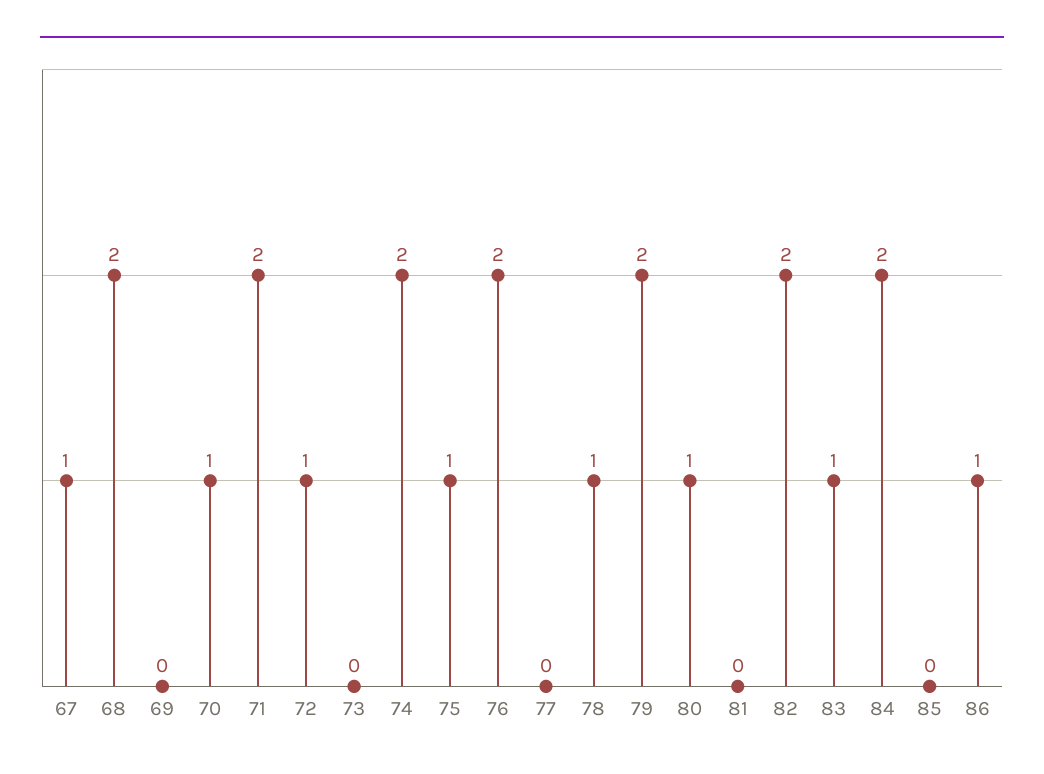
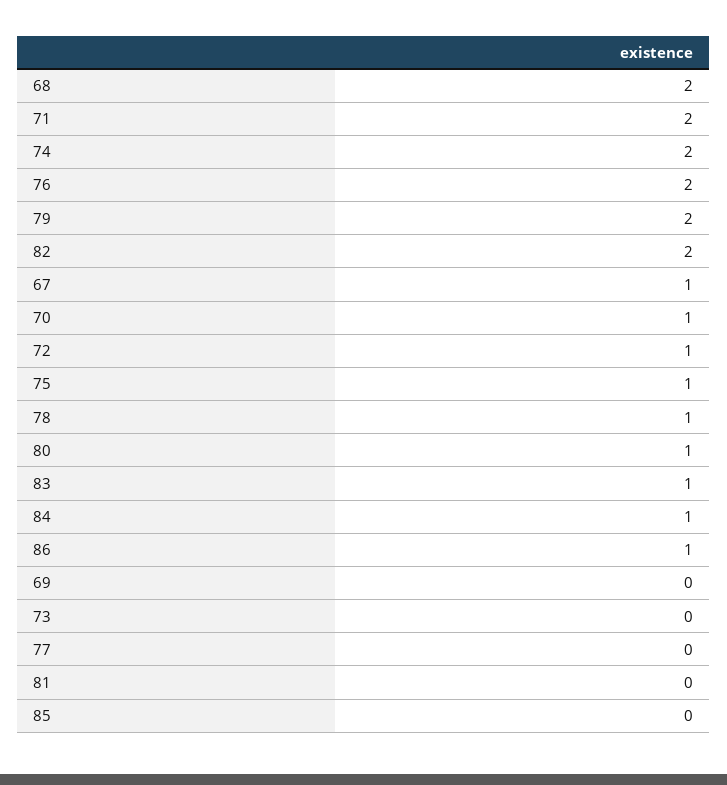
  {
    "67": 1,
    "68": 2,
    "69": 0,
    "70": 1,
    "71": 2,
    "72": 1,
    "73": 0,
    "74": 2,
    "75": 1,
    "76": 2,
    "77": 0,
    "78": 1,
    "79": 2,
    "80": 1,
    "81": 0,
    "82": 2,
    "83": 1,
-   "84": 2,
+   "84": 1,
    "85": 0,
    "86": 1
  }

